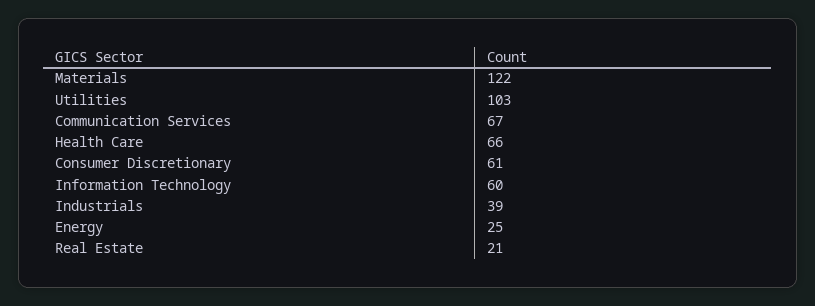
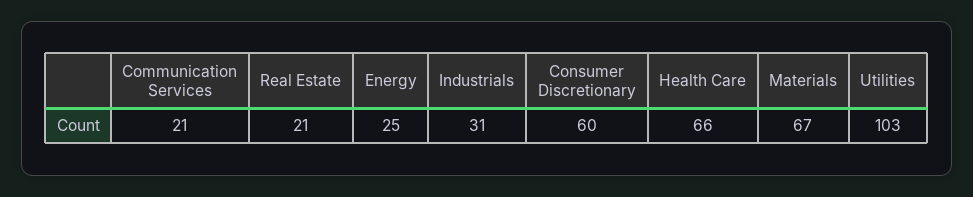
  {
-   "Materials": 122,
+   "Materials": 67,
    "Utilities": 103,
-   "Communication Services": 67,
+   "Communication Services": 21,
    "Health Care": 66,
-   "Consumer Discretionary": 61,
+   "Consumer Discretionary": 60,
-   "Information Technology": 60,
-   "Industrials": 39,
+   "Industrials": 31,
    "Energy": 25,
    "Real Estate": 21
  }

